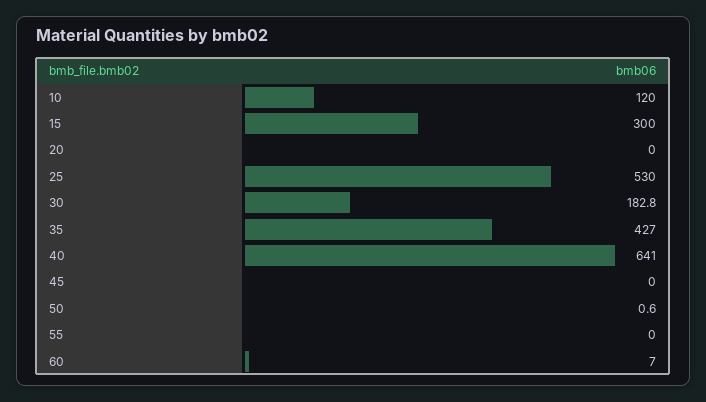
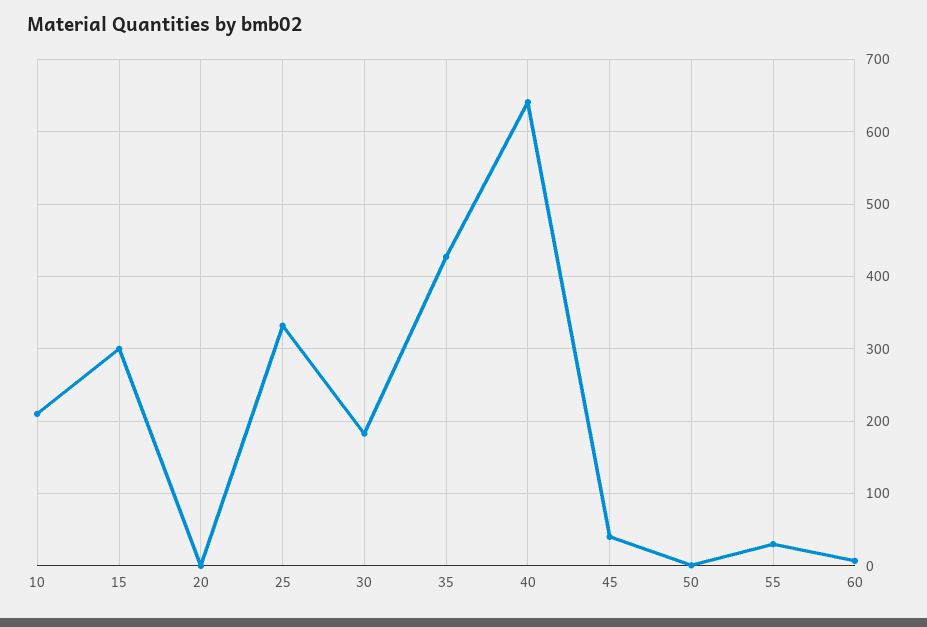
  {
-   "10": 120,
+   "10": 210,
    "15": 300,
    "20": 0,
-   "25": 530,
+   "25": 330,
    "30": 182.8,
    "35": 427,
    "40": 641,
-   "45": 0,
+   "45": 40,
    "50": 0.6,
-   "55": 0,
+   "55": 30,
    "60": 7
  }

